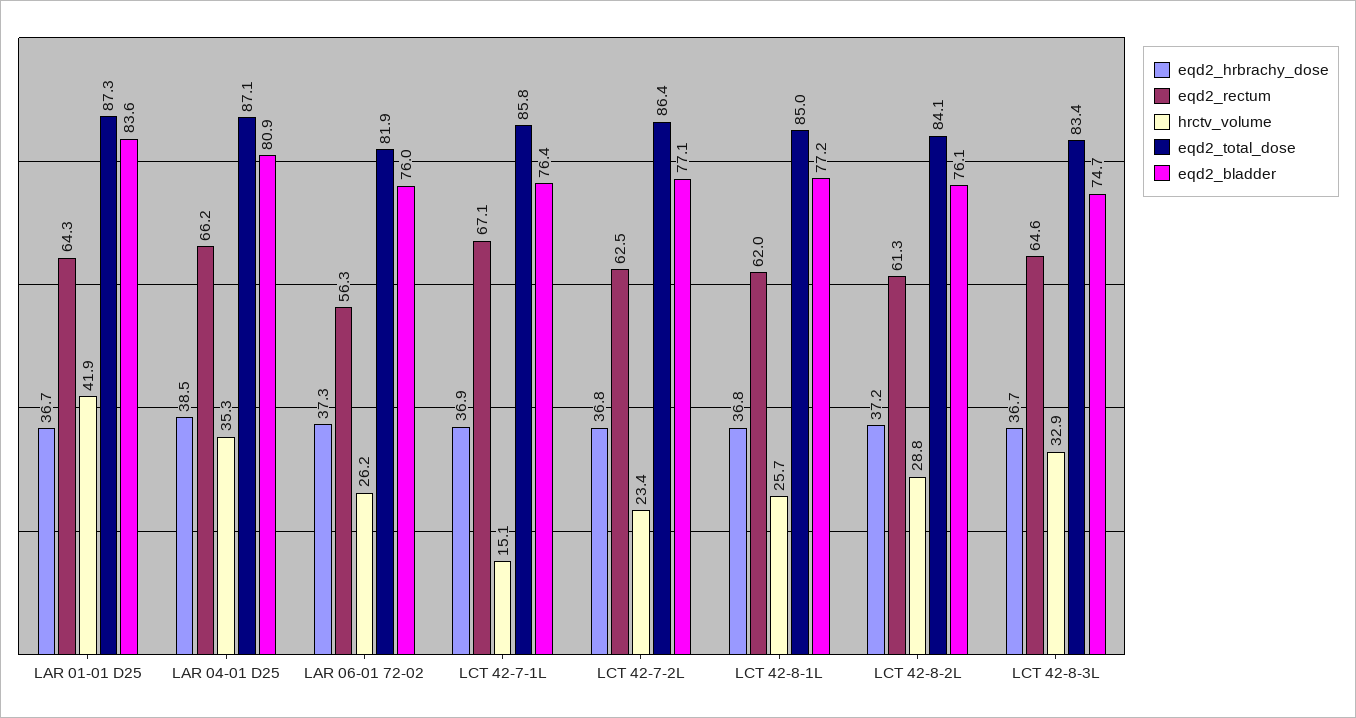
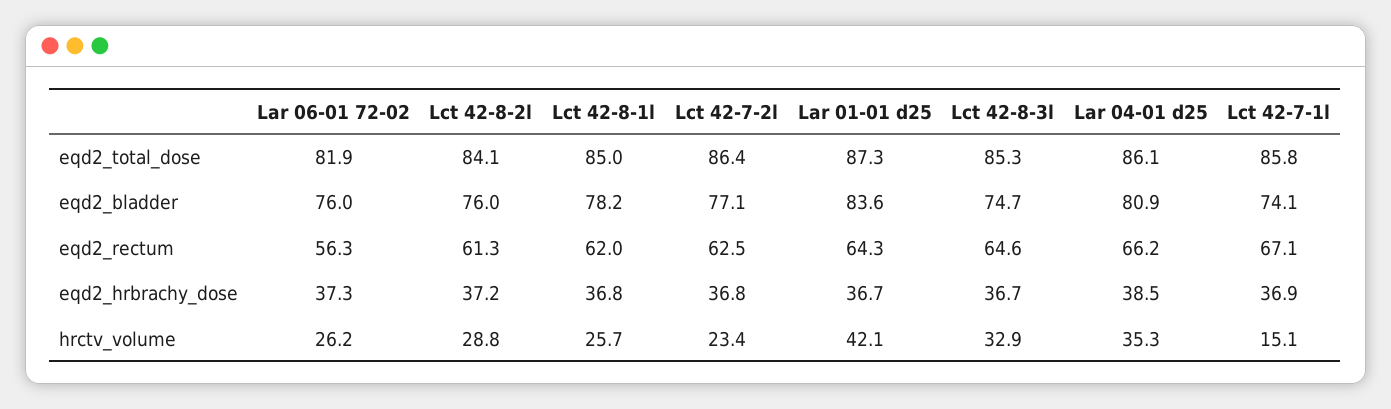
  {
    "eqd2_hrbrachy_dose": {
      "LAR 01-01 D25": 36.7,
      "LAR 04-01 D25": 38.5,
      "LAR 06-01 72-02": 37.3,
      "LCT 42-7-1L": 36.9,
      "LCT 42-7-2L": 36.8,
      "LCT 42-8-1L": 36.8,
      "LCT 42-8-2L": 37.2,
      "LCT 42-8-3L": 36.7
    },
    "eqd2_rectum": {
      "LAR 01-01 D25": 64.3,
      "LAR 04-01 D25": 66.2,
      "LAR 06-01 72-02": 56.3,
      "LCT 42-7-1L": 67.1,
      "LCT 42-7-2L": 62.5,
      "LCT 42-8-1L": 62,
      "LCT 42-8-2L": 61.3,
      "LCT 42-8-3L": 64.6
    },
    "hrctv_volume": {
-     "LAR 01-01 D25": 41.9,
+     "LAR 01-01 D25": 42.1,
      "LAR 04-01 D25": 35.3,
      "LAR 06-01 72-02": 26.2,
      "LCT 42-7-1L": 15.1,
      "LCT 42-7-2L": 23.4,
      "LCT 42-8-1L": 25.7,
      "LCT 42-8-2L": 28.8,
      "LCT 42-8-3L": 32.9
    },
    "eqd2_total_dose": {
      "LAR 01-01 D25": 87.3,
-     "LAR 04-01 D25": 87.1,
+     "LAR 04-01 D25": 86.1,
      "LAR 06-01 72-02": 81.9,
      "LCT 42-7-1L": 85.8,
      "LCT 42-7-2L": 86.4,
      "LCT 42-8-1L": 85,
      "LCT 42-8-2L": 84.1,
-     "LCT 42-8-3L": 83.4
+     "LCT 42-8-3L": 85.3
    },
    "eqd2_bladder": {
      "LAR 01-01 D25": 83.6,
      "LAR 04-01 D25": 80.9,
      "LAR 06-01 72-02": 76,
-     "LCT 42-7-1L": 76.4,
+     "LCT 42-7-1L": 74.1,
      "LCT 42-7-2L": 77.1,
-     "LCT 42-8-1L": 77.2,
+     "LCT 42-8-1L": 78.2,
-     "LCT 42-8-2L": 76.1,
+     "LCT 42-8-2L": 76,
      "LCT 42-8-3L": 74.7
    }
  }

